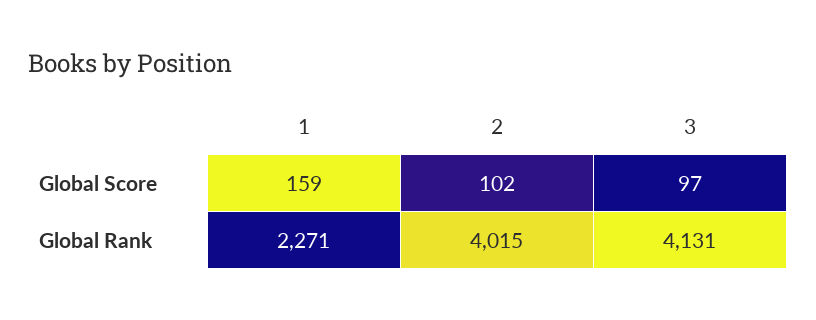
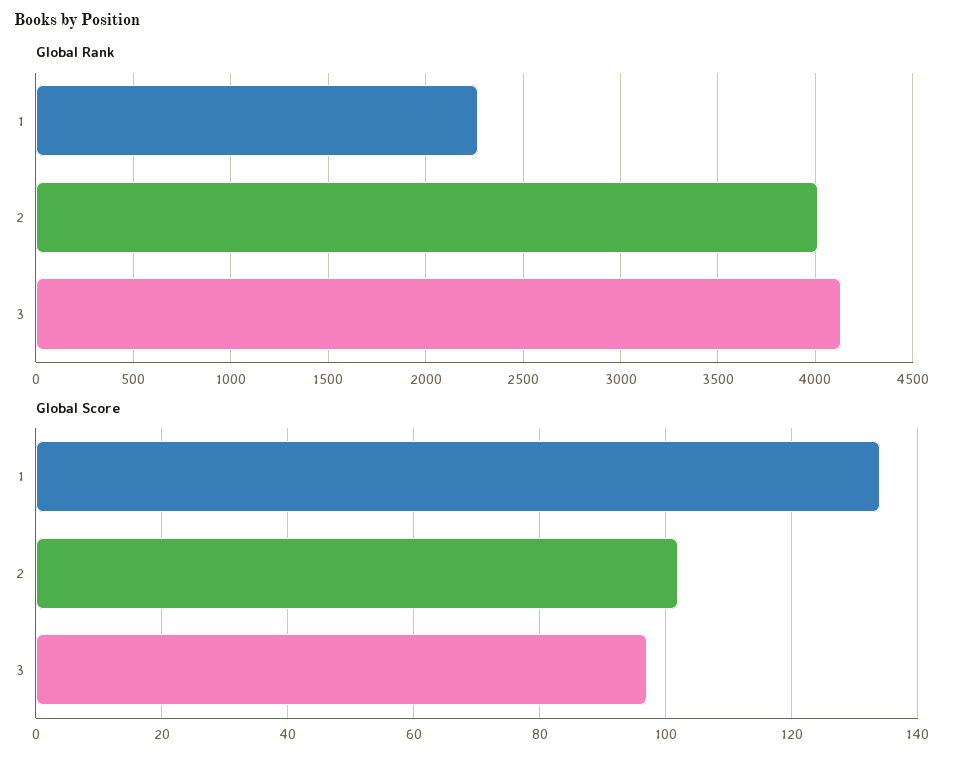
  {
    "Global Score": {
-     "1": 159,
+     "1": 135,
      "2": 102,
      "3": 97
    },
    "Global Rank": {
      "1": 2271,
      "2": 4015,
      "3": 4131
    }
  }

